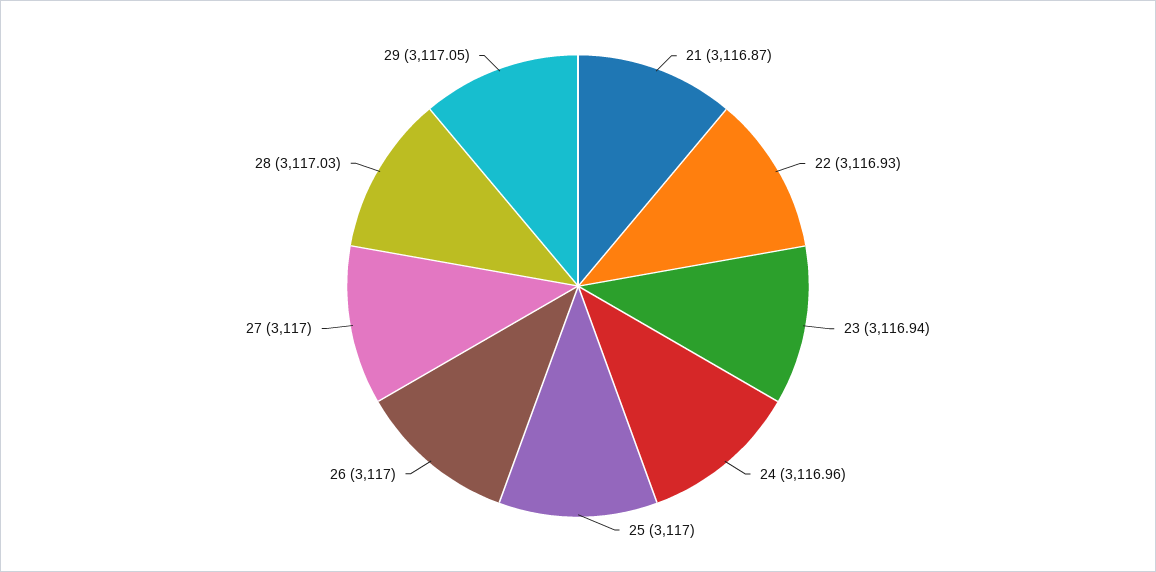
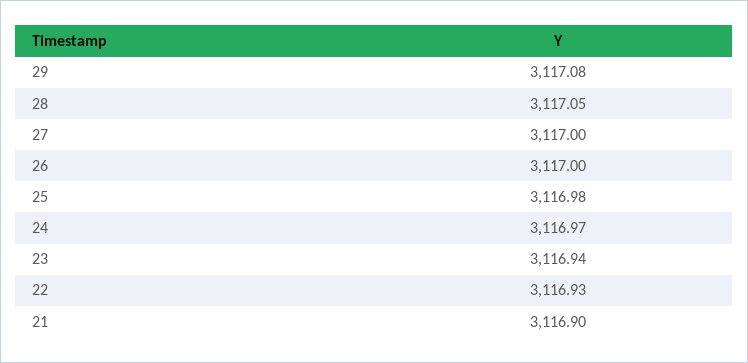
  {
-   "21": 3116.87,
+   "21": 3116.9,
    "22": 3116.93,
    "23": 3116.94,
-   "24": 3116.96,
+   "24": 3116.97,
-   "25": 3117,
+   "25": 3116.98,
    "26": 3117,
    "27": 3117,
-   "28": 3117.03,
+   "28": 3117.05,
-   "29": 3117.05
+   "29": 3117.08
  }

